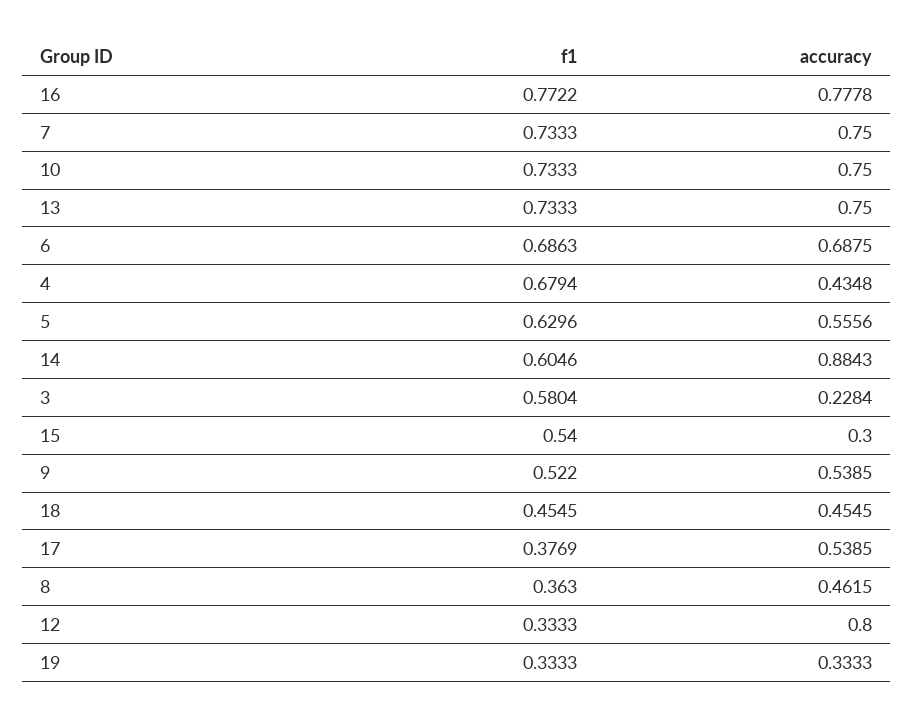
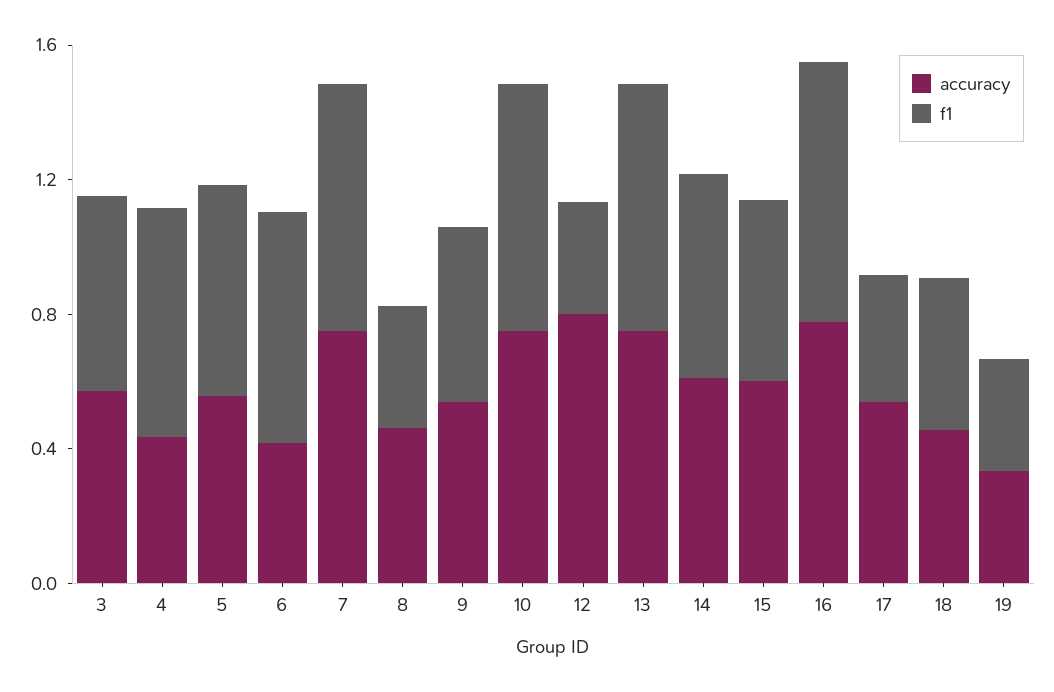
  {
    "f1": {
      "16": 0.7722,
      "7": 0.7333,
      "10": 0.7333,
      "13": 0.7333,
      "6": 0.6863,
      "4": 0.6794,
      "5": 0.6296,
      "14": 0.6046,
      "3": 0.5804,
      "15": 0.54,
      "9": 0.522,
      "18": 0.4545,
      "17": 0.3769,
      "8": 0.363,
      "12": 0.3333,
      "19": 0.3333
    },
    "accuracy": {
      "16": 0.7778,
      "7": 0.75,
      "10": 0.75,
      "13": 0.75,
-     "6": 0.6875,
+     "6": 0.4,
      "4": 0.4348,
      "5": 0.5556,
-     "14": 0.8843,
+     "14": 0.6,
-     "3": 0.2284,
+     "3": 0.6,
-     "15": 0.3,
+     "15": 0.6,
      "9": 0.5385,
      "18": 0.4545,
      "17": 0.5385,
      "8": 0.4615,
      "12": 0.8,
      "19": 0.3333
    }
  }

